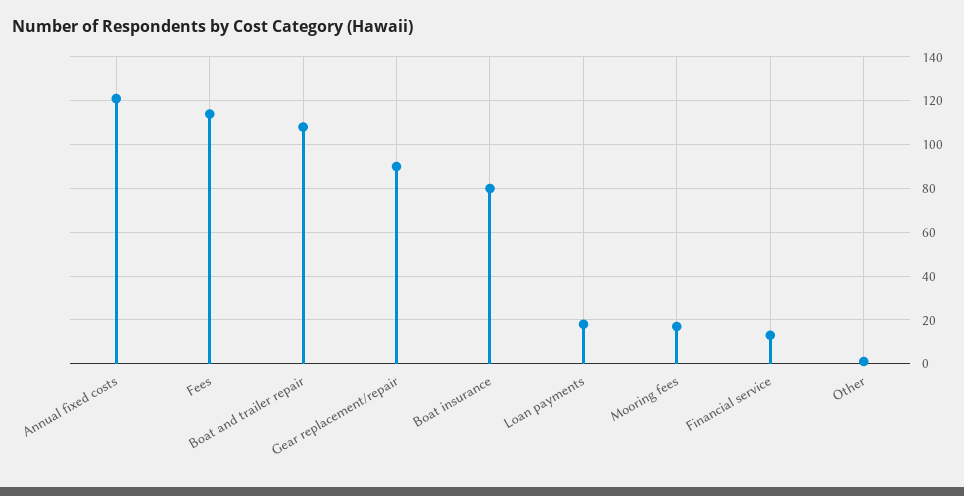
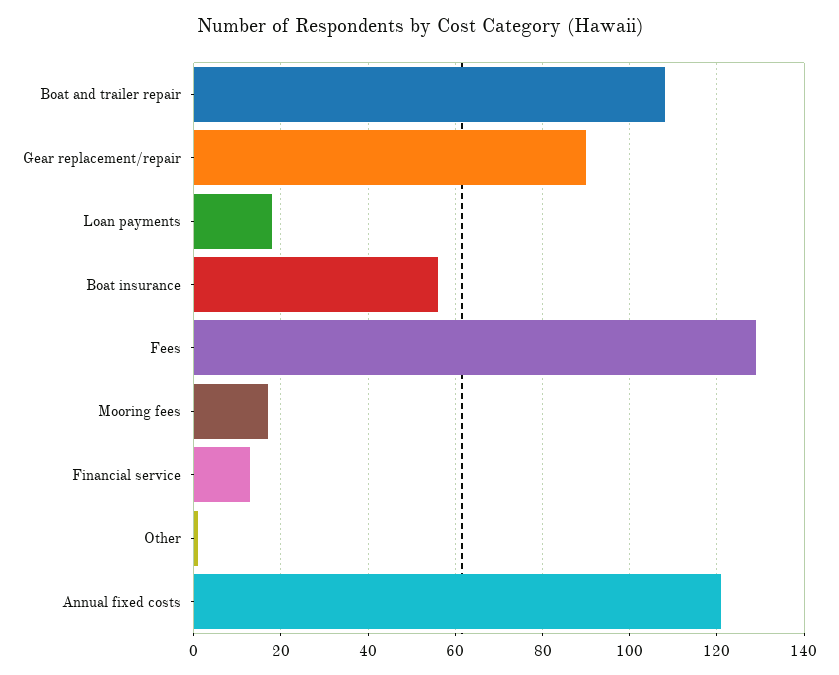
  {
    "Annual fixed costs": 120,
-   "Fees": 115,
+   "Fees": 130,
    "Boat and trailer repair": 110,
    "Gear replacement/repair": 90,
-   "Boat insurance": 80,
+   "Boat insurance": 55,
    "Loan payments": 20,
    "Mooring fees": 15,
    "Financial service": 15,
    "Other": 0
  }

